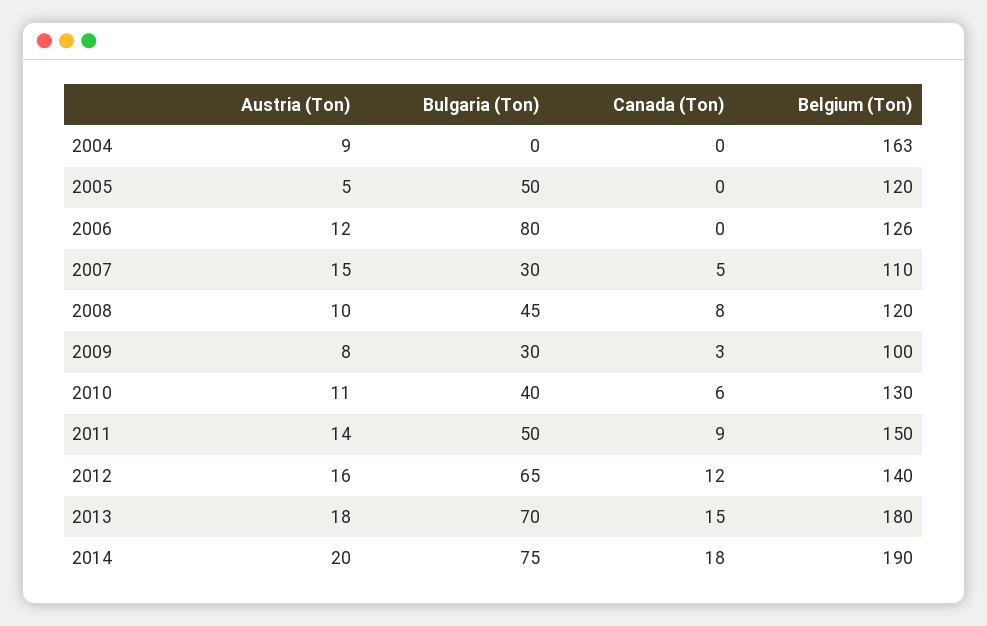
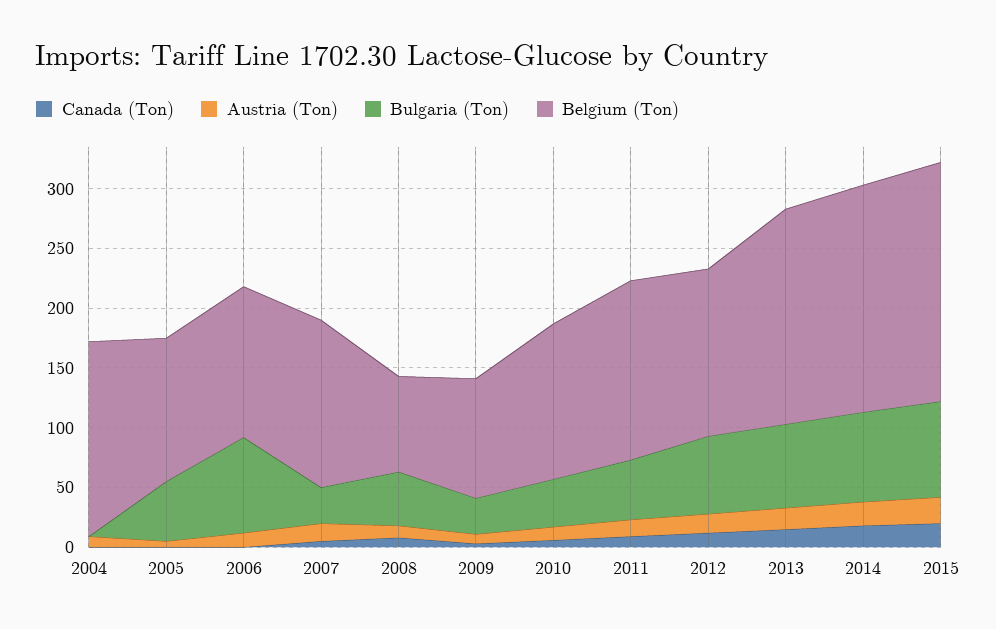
  {
    "Austria (Ton)": {
      "2004": 9,
      "2005": 5,
      "2006": 12,
      "2007": 15,
      "2008": 10,
      "2009": 8,
      "2010": 11,
      "2011": 14,
      "2012": 16,
      "2013": 18,
-     "2014": 20
+     "2014": 20,
+     "2015": 20
    },
    "Bulgaria (Ton)": {
      "2004": 0,
      "2005": 50,
      "2006": 80,
      "2007": 30,
      "2008": 45,
      "2009": 30,
      "2010": 40,
      "2011": 50,
      "2012": 65,
      "2013": 70,
-     "2014": 75
+     "2014": 75,
+     "2015": 80
    },
    "Canada (Ton)": {
      "2004": 0,
      "2005": 0,
      "2006": 0,
      "2007": 5,
      "2008": 8,
      "2009": 3,
      "2010": 6,
      "2011": 9,
      "2012": 12,
      "2013": 15,
-     "2014": 18
+     "2014": 18,
+     "2015": 20
    },
    "Belgium (Ton)": {
      "2004": 163,
      "2005": 120,
      "2006": 126,
-     "2007": 110,
+     "2007": 140,
-     "2008": 120,
+     "2008": 80,
      "2009": 100,
      "2010": 130,
      "2011": 150,
      "2012": 140,
      "2013": 180,
-     "2014": 190
+     "2014": 190,
+     "2015": 200
    }
  }

